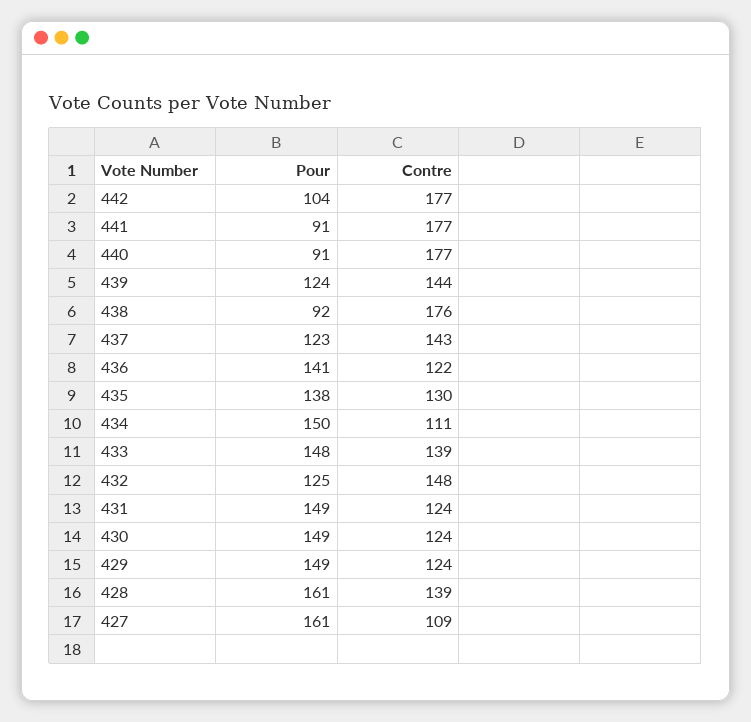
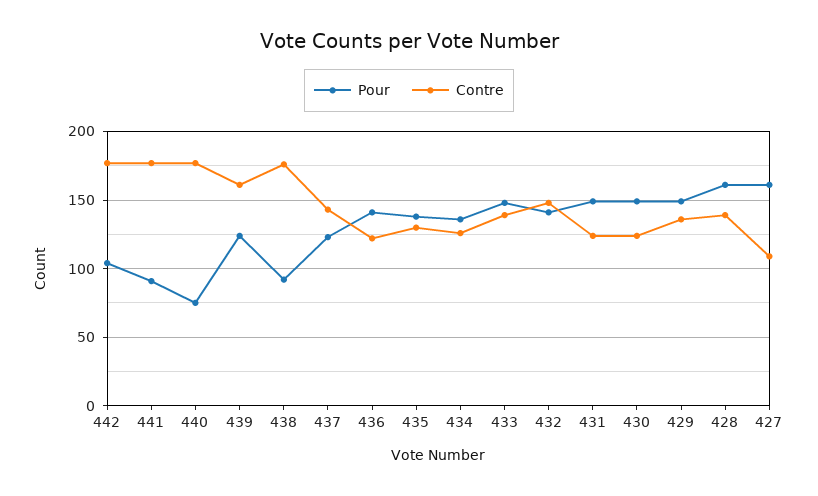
  {
    "Pour": {
      "442": 104,
      "441": 91,
-     "440": 91,
+     "440": 75,
      "439": 124,
      "438": 92,
      "437": 123,
      "436": 141,
      "435": 138,
-     "434": 150,
+     "434": 135,
      "433": 148,
-     "432": 125,
+     "432": 140,
      "431": 149,
      "430": 149,
      "429": 149,
      "428": 161,
      "427": 161
    },
    "Contre": {
      "442": 177,
      "441": 177,
      "440": 177,
-     "439": 144,
+     "439": 160,
      "438": 176,
      "437": 143,
      "436": 122,
      "435": 130,
-     "434": 111,
+     "434": 125,
      "433": 139,
      "432": 148,
      "431": 124,
      "430": 124,
-     "429": 124,
+     "429": 135,
      "428": 139,
      "427": 109
    }
  }

